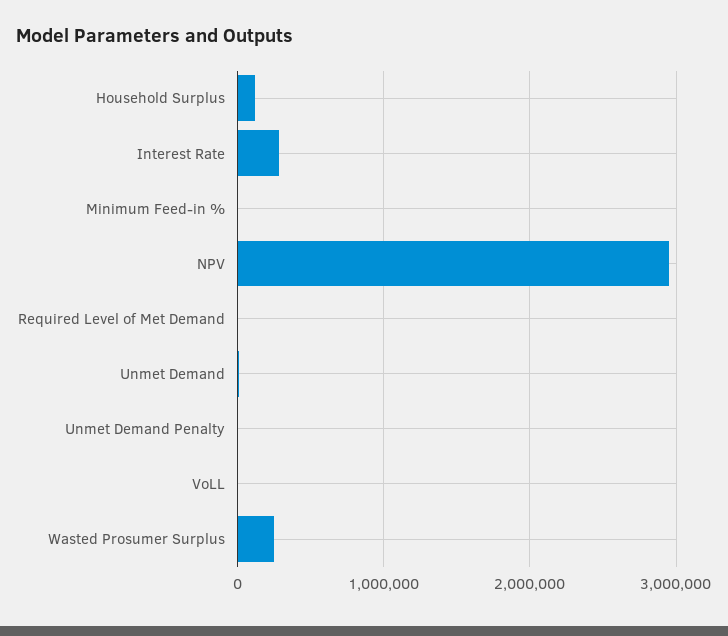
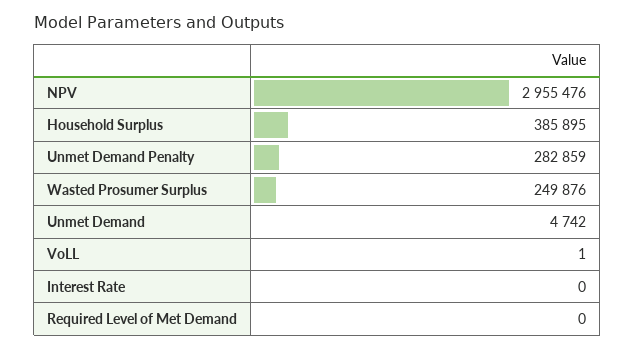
  {
-   "Household Surplus": 100000,
+   "Household Surplus": 385895,
-   "Interest Rate": 300000,
+   "Interest Rate": 0,
-   "Minimum Feed-in %": 0,
    "NPV": 2955476,
    "Required Level of Met Demand": 0,
    "Unmet Demand": 4742,
-   "Unmet Demand Penalty": 0,
+   "Unmet Demand Penalty": 282859,
    "VoLL": 1,
    "Wasted Prosumer Surplus": 249876
  }

